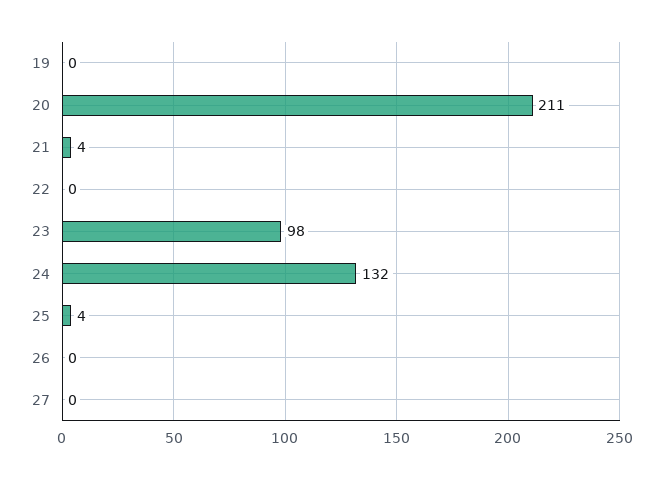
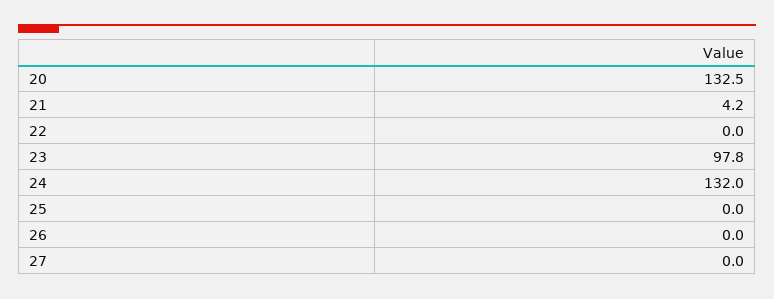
  {
-   "19": 0,
-   "20": 211,
+   "20": 132.5,
    "21": 4.2,
    "22": 0,
    "23": 97.8,
    "24": 132,
-   "25": 4,
+   "25": 0,
    "26": 0,
    "27": 0
  }

